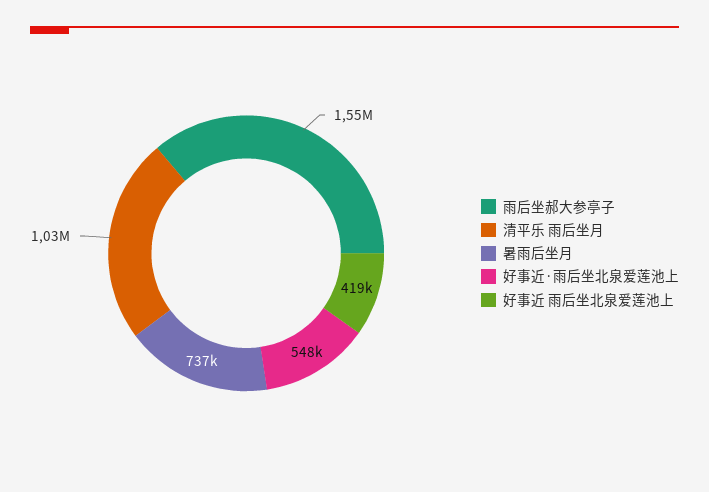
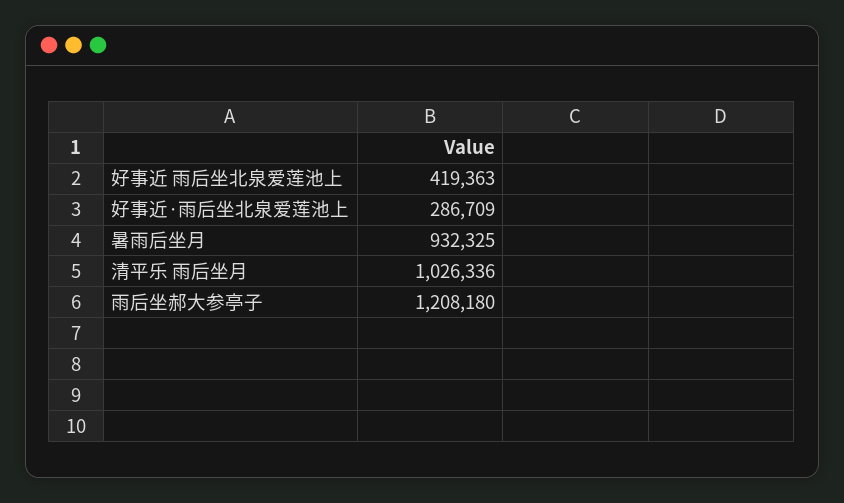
  {
-   "雨后坐郝大参亭子": 1550000,
+   "雨后坐郝大参亭子": 1208180,
    "清平乐 雨后坐月": 1026336,
-   "暑雨后坐月": 737000,
+   "暑雨后坐月": 932325,
-   "好事近·雨后坐北泉爱莲池上": 548000,
+   "好事近·雨后坐北泉爱莲池上": 286709,
    "好事近 雨后坐北泉爱莲池上": 419363
  }

